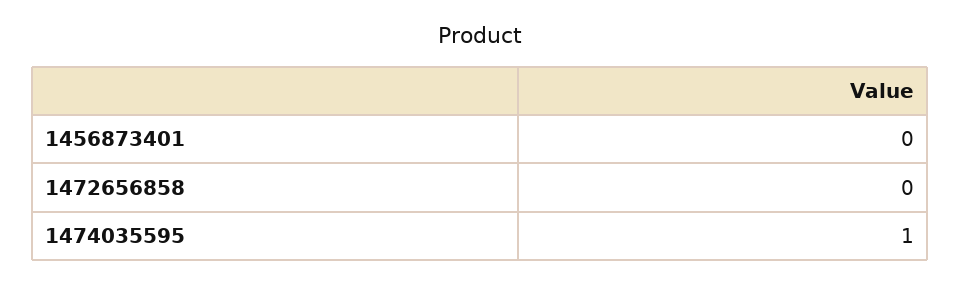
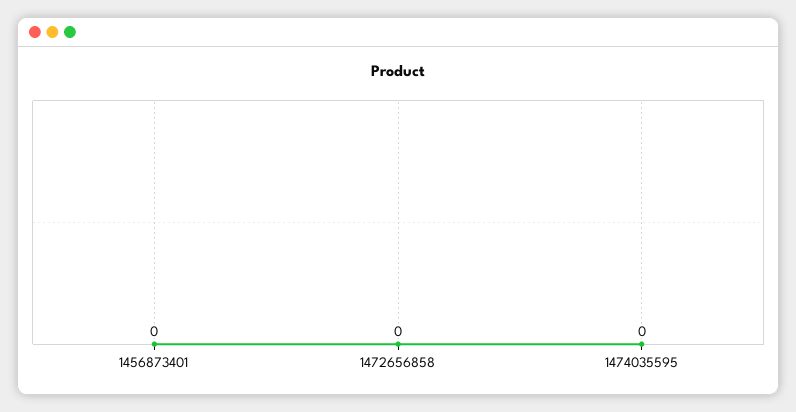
  {
    "1456873401": 0,
    "1472656858": 0,
-   "1474035595": 1
+   "1474035595": 0
  }

